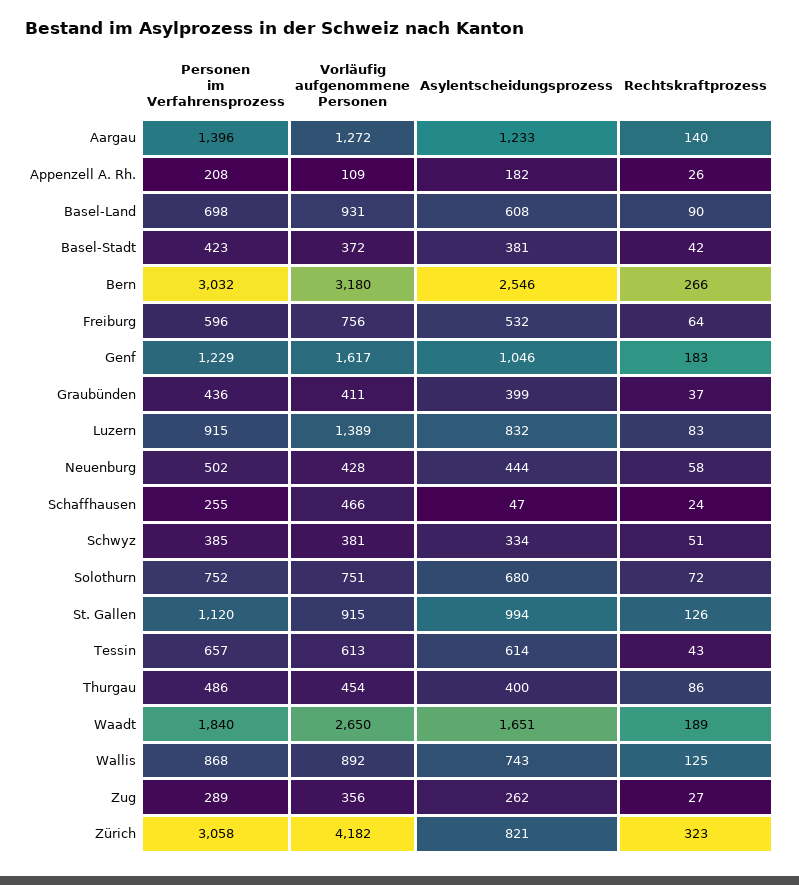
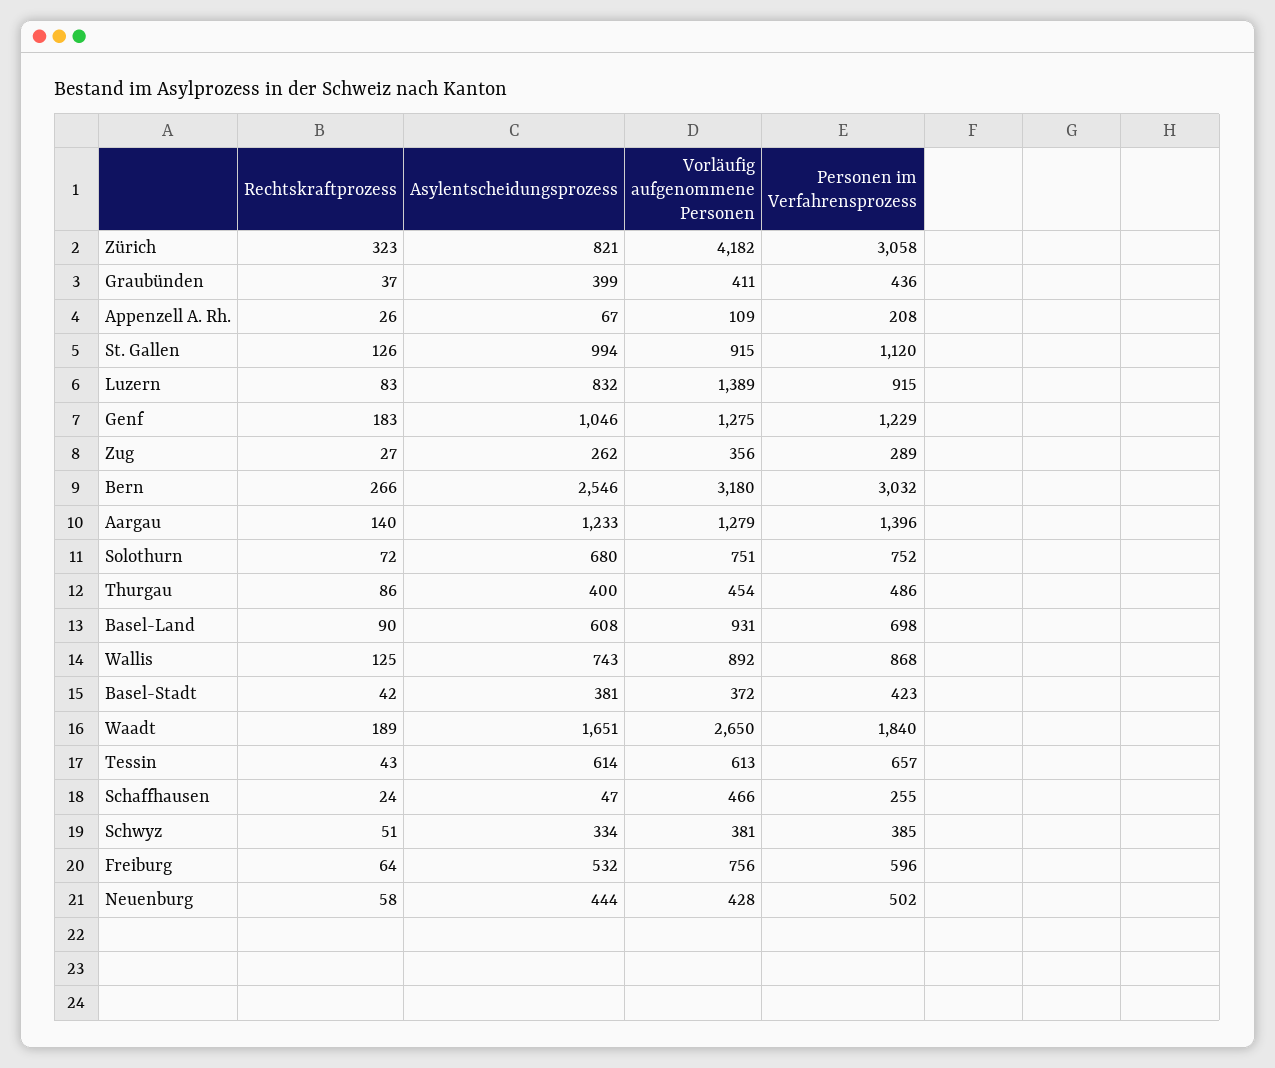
  {
    "Personen im Verfahrensprozess": {
      "Aargau": 1396,
      "Appenzell A. Rh.": 208,
      "Basel-Land": 698,
      "Basel-Stadt": 423,
      "Bern": 3032,
      "Freiburg": 596,
      "Genf": 1229,
      "Graubünden": 436,
      "Luzern": 915,
      "Neuenburg": 502,
      "Schaffhausen": 255,
      "Schwyz": 385,
      "Solothurn": 752,
      "St. Gallen": 1120,
      "Tessin": 657,
      "Thurgau": 486,
      "Waadt": 1840,
      "Wallis": 868,
      "Zug": 289,
      "Zürich": 3058
    },
    "Vorläufig aufgenommene Personen": {
-     "Aargau": 1272,
+     "Aargau": 1279,
      "Appenzell A. Rh.": 109,
      "Basel-Land": 931,
      "Basel-Stadt": 372,
      "Bern": 3180,
      "Freiburg": 756,
-     "Genf": 1617,
+     "Genf": 1275,
      "Graubünden": 411,
      "Luzern": 1389,
      "Neuenburg": 428,
      "Schaffhausen": 466,
      "Schwyz": 381,
      "Solothurn": 751,
      "St. Gallen": 915,
      "Tessin": 613,
      "Thurgau": 454,
      "Waadt": 2650,
      "Wallis": 892,
      "Zug": 356,
      "Zürich": 4182
    },
    "Asylentscheidungsprozess": {
      "Aargau": 1233,
-     "Appenzell A. Rh.": 182,
+     "Appenzell A. Rh.": 67,
      "Basel-Land": 608,
      "Basel-Stadt": 381,
      "Bern": 2546,
      "Freiburg": 532,
      "Genf": 1046,
      "Graubünden": 399,
      "Luzern": 832,
      "Neuenburg": 444,
      "Schaffhausen": 47,
      "Schwyz": 334,
      "Solothurn": 680,
      "St. Gallen": 994,
      "Tessin": 614,
      "Thurgau": 400,
      "Waadt": 1651,
      "Wallis": 743,
      "Zug": 262,
      "Zürich": 821
    },
    "Rechtskraftprozess": {
      "Aargau": 140,
      "Appenzell A. Rh.": 26,
      "Basel-Land": 90,
      "Basel-Stadt": 42,
      "Bern": 266,
      "Freiburg": 64,
      "Genf": 183,
      "Graubünden": 37,
      "Luzern": 83,
      "Neuenburg": 58,
      "Schaffhausen": 24,
      "Schwyz": 51,
      "Solothurn": 72,
      "St. Gallen": 126,
      "Tessin": 43,
      "Thurgau": 86,
      "Waadt": 189,
      "Wallis": 125,
      "Zug": 27,
      "Zürich": 323
    }
  }

